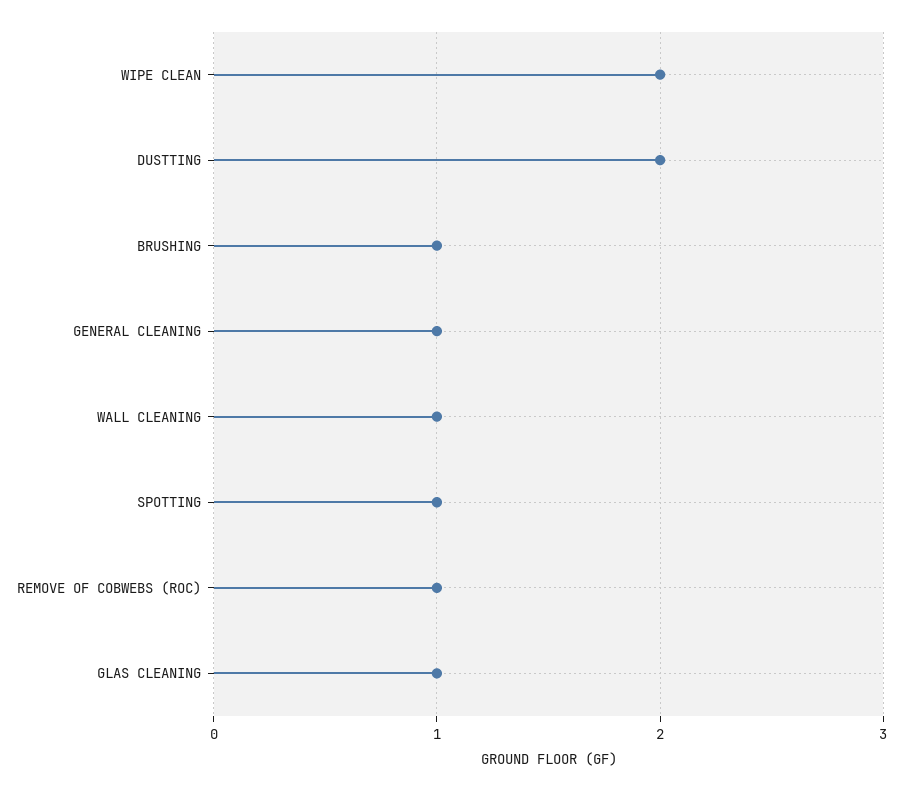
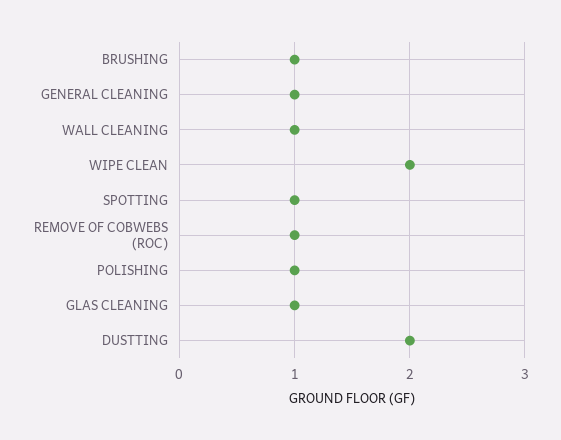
  {
    "WIPE CLEAN": 2,
    "DUSTTING": 2,
    "BRUSHING": 1,
    "GENERAL CLEANING": 1,
    "WALL CLEANING": 1,
    "SPOTTING": 1,
    "REMOVE OF COBWEBS (ROC)": 1,
-   "GLAS CLEANING": 1
+   "GLAS CLEANING": 1,
+   "POLISHING": 1
  }

